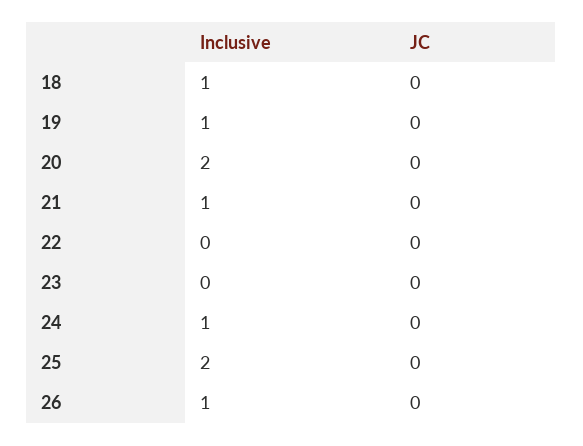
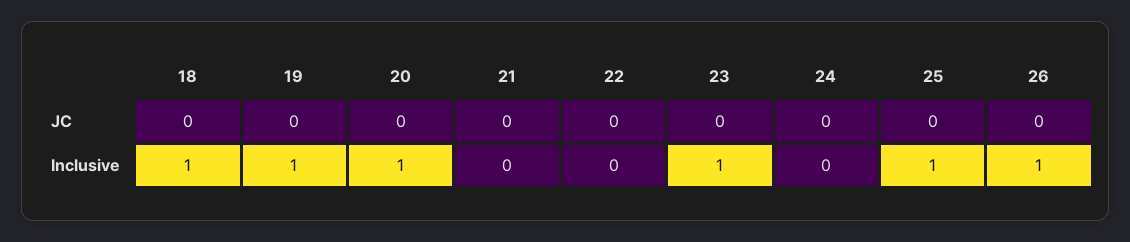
  {
    "Inclusive": {
      "18": 1,
      "19": 1,
-     "20": 2,
+     "20": 1,
-     "21": 1,
+     "21": 0,
      "22": 0,
-     "23": 0,
+     "23": 1,
-     "24": 1,
+     "24": 0,
-     "25": 2,
+     "25": 1,
      "26": 1
    },
    "JC": {
      "18": 0,
      "19": 0,
      "20": 0,
      "21": 0,
      "22": 0,
      "23": 0,
      "24": 0,
      "25": 0,
      "26": 0
    }
  }

